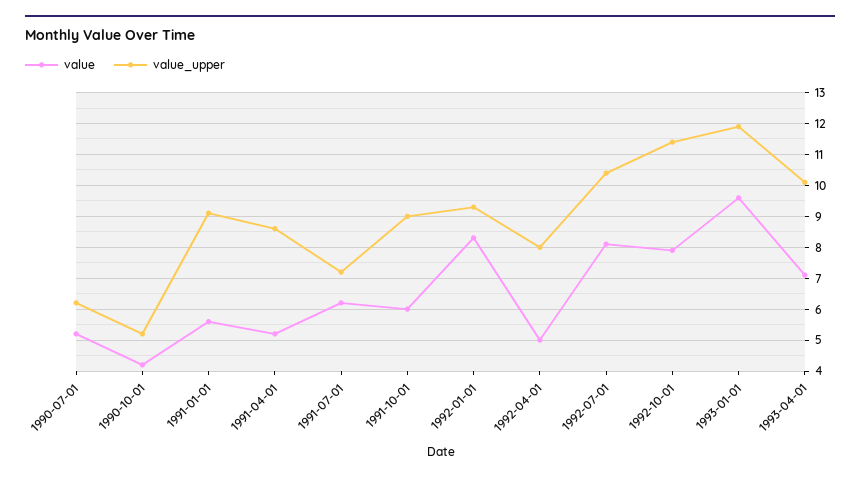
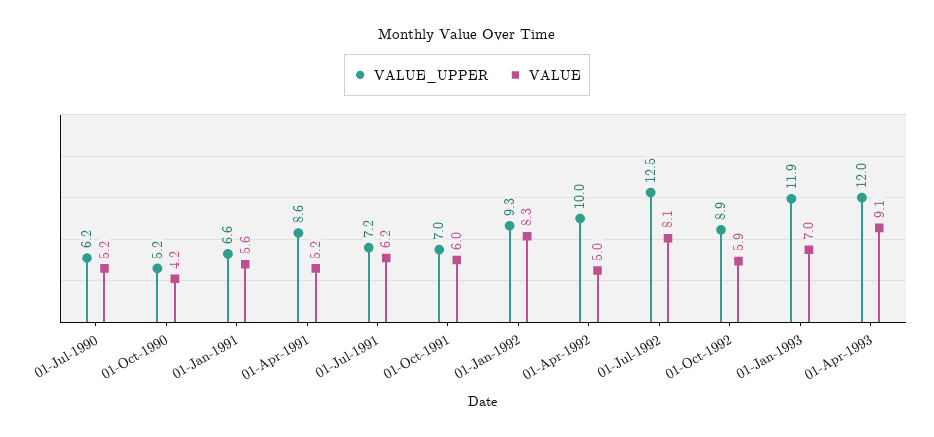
  {
    "value": {
      "1990-07-01": 5.2,
      "1990-10-01": 4.2,
      "1991-01-01": 5.6,
      "1991-04-01": 5.2,
      "1991-07-01": 6.2,
      "1991-10-01": 6,
      "1992-01-01": 8.3,
      "1992-04-01": 5,
      "1992-07-01": 8.1,
-     "1992-10-01": 8,
+     "1992-10-01": 5.9,
-     "1993-01-01": 9.5,
+     "1993-01-01": 7,
-     "1993-04-01": 7
+     "1993-04-01": 9.1
    },
    "value_upper": {
      "1990-07-01": 6.2,
      "1990-10-01": 5.2,
-     "1991-01-01": 9,
+     "1991-01-01": 6.6,
      "1991-04-01": 8.6,
      "1991-07-01": 7.2,
-     "1991-10-01": 9,
+     "1991-10-01": 7,
      "1992-01-01": 9.3,
-     "1992-04-01": 8,
+     "1992-04-01": 10,
-     "1992-07-01": 10.5,
+     "1992-07-01": 12.5,
-     "1992-10-01": 11.5,
+     "1992-10-01": 8.9,
      "1993-01-01": 11.9,
-     "1993-04-01": 10
+     "1993-04-01": 12
    }
  }

